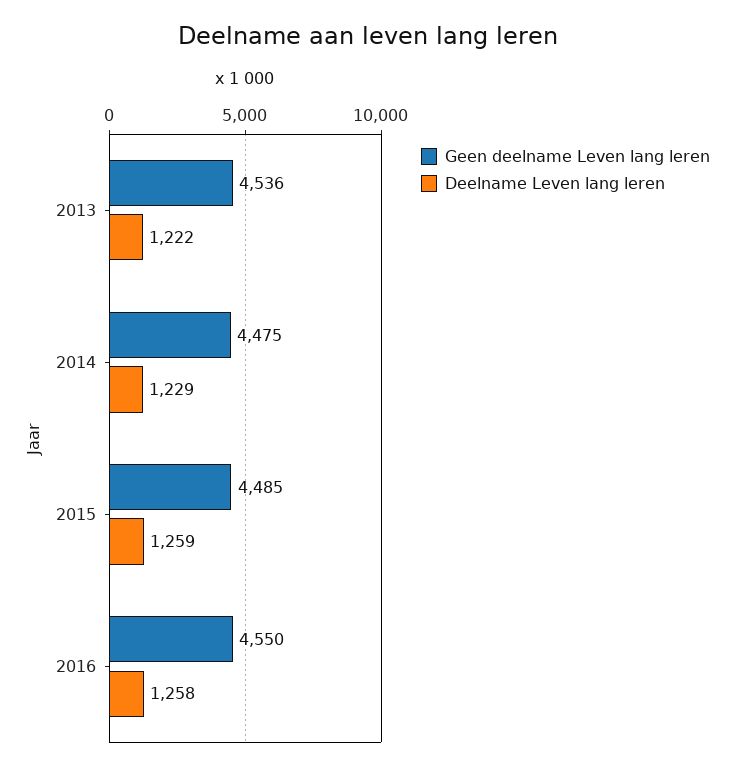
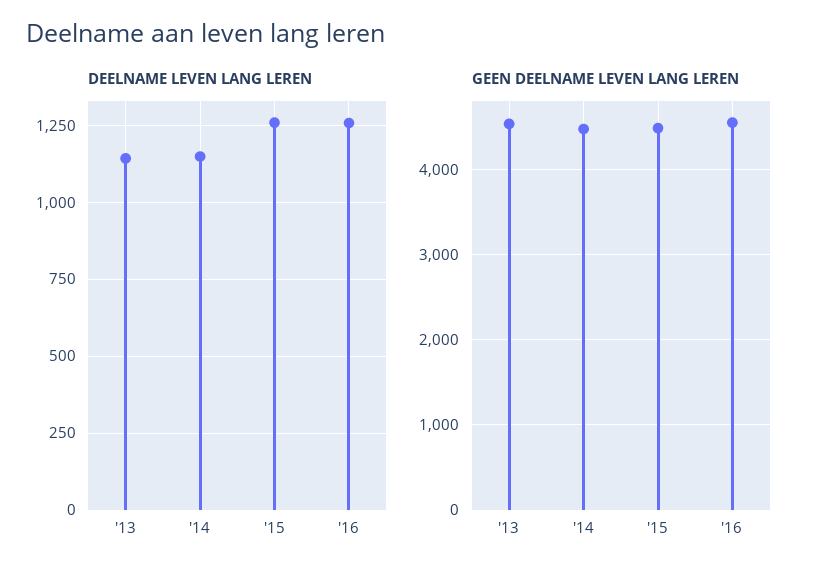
  {
    "Geen deelname Leven lang leren": {
      "2013": 4536,
      "2014": 4475,
      "2015": 4485,
      "2016": 4550
    },
    "Deelname Leven lang leren": {
-     "2013": 1222,
+     "2013": 1150,
-     "2014": 1229,
+     "2014": 1150,
      "2015": 1259,
      "2016": 1258
    }
  }

